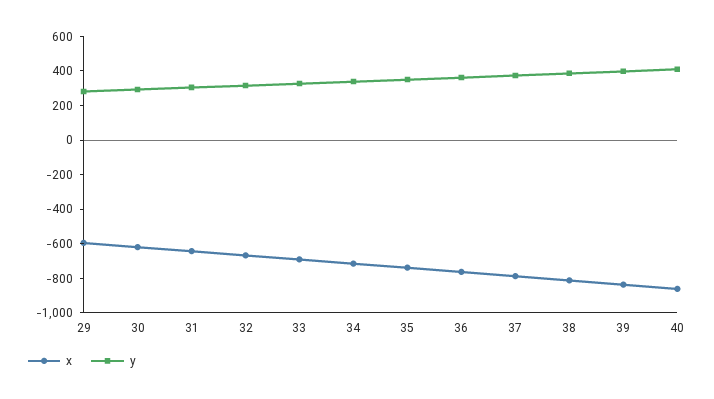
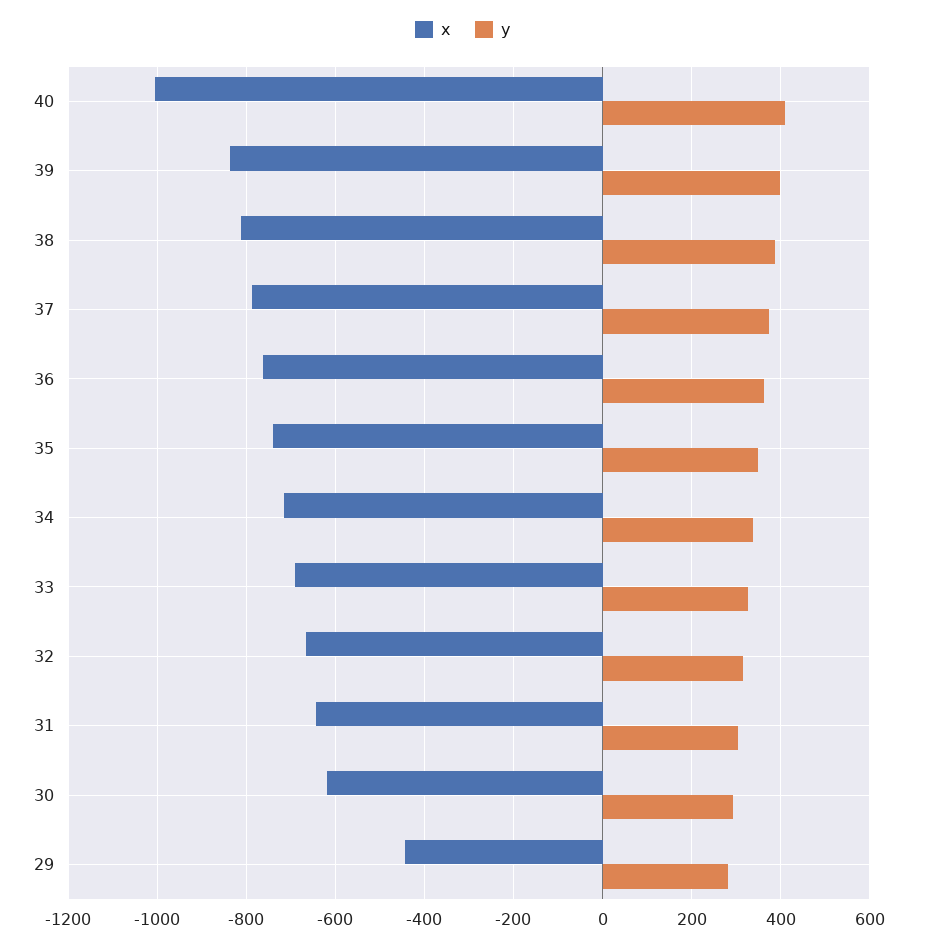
  {
    "x": {
-     "29": -600,
+     "29": -440,
      "30": -620,
      "31": -640,
      "32": -660,
      "33": -700,
      "34": -720,
      "35": -740,
      "36": -760,
      "37": -780,
      "38": -820,
      "39": -840,
-     "40": -850
+     "40": -1000
    },
    "y": {
      "29": 280,
      "30": 300,
      "31": 300,
      "32": 320,
      "33": 320,
      "34": 340,
      "35": 360,
      "36": 360,
      "37": 380,
      "38": 380,
      "39": 400,
      "40": 400
    }
  }

